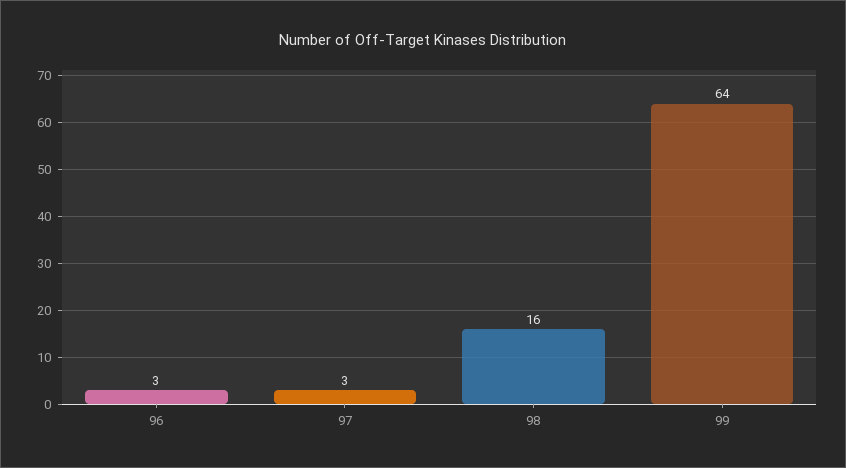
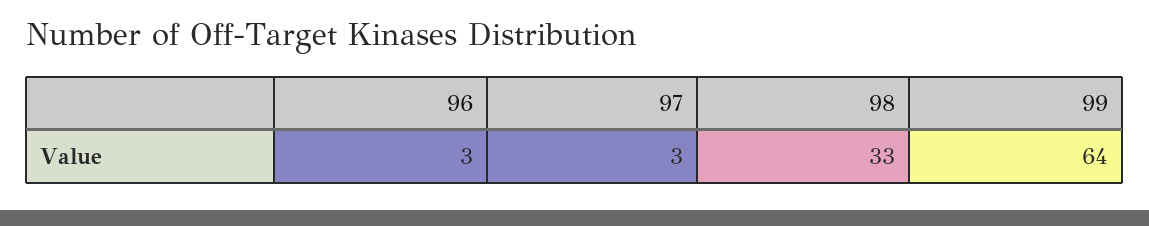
  {
    "96": 3,
    "97": 3,
-   "98": 16,
+   "98": 33,
    "99": 64
  }

